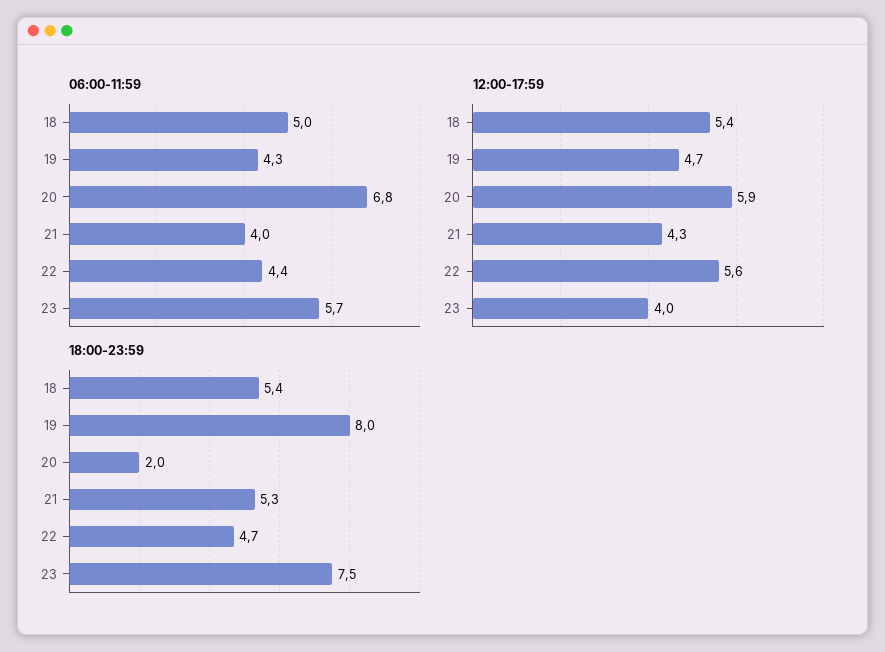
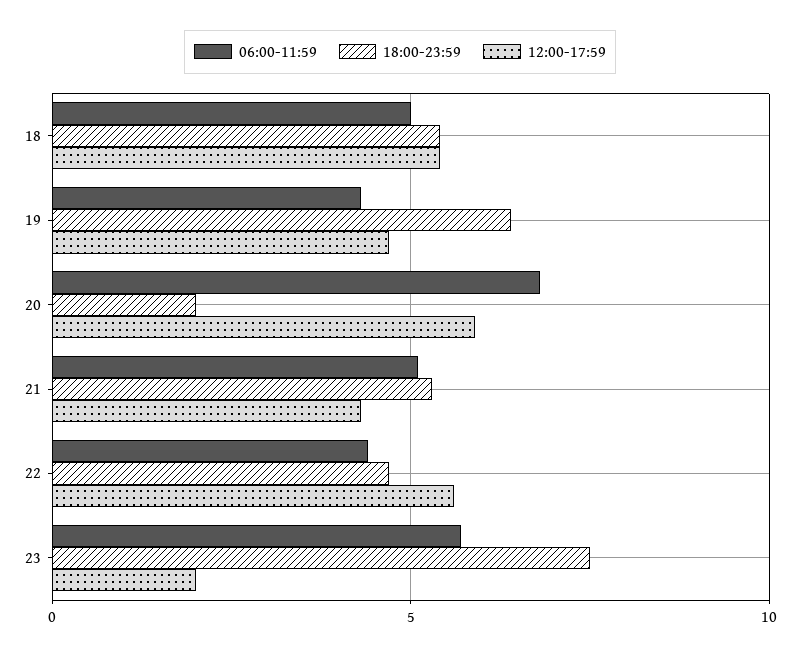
  {
    "06:00-11:59": {
      "18": 5,
      "19": 4.3,
      "20": 6.8,
-     "21": 4,
+     "21": 5,
      "22": 4.4,
      "23": 5.7
    },
    "12:00-17:59": {
      "18": 5.4,
      "19": 4.7,
      "20": 5.9,
      "21": 4.3,
      "22": 5.6,
-     "23": 4
+     "23": 2
    },
    "18:00-23:59": {
      "18": 5.4,
-     "19": 8,
+     "19": 6.5,
      "20": 2,
      "21": 5.3,
      "22": 4.7,
      "23": 7.5
    }
  }

